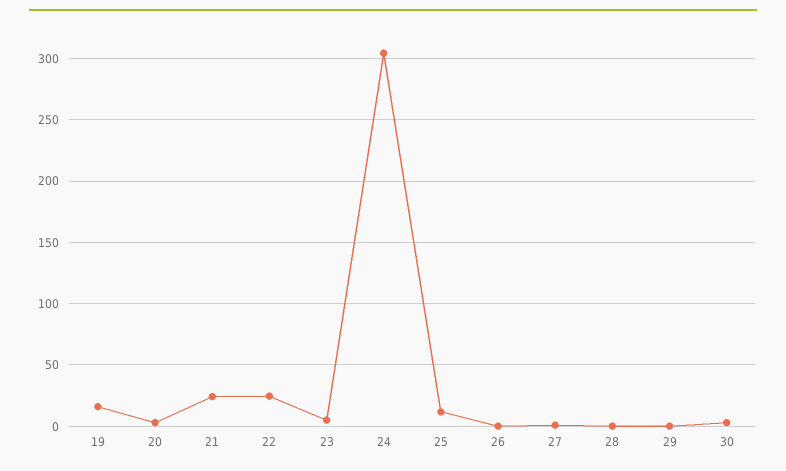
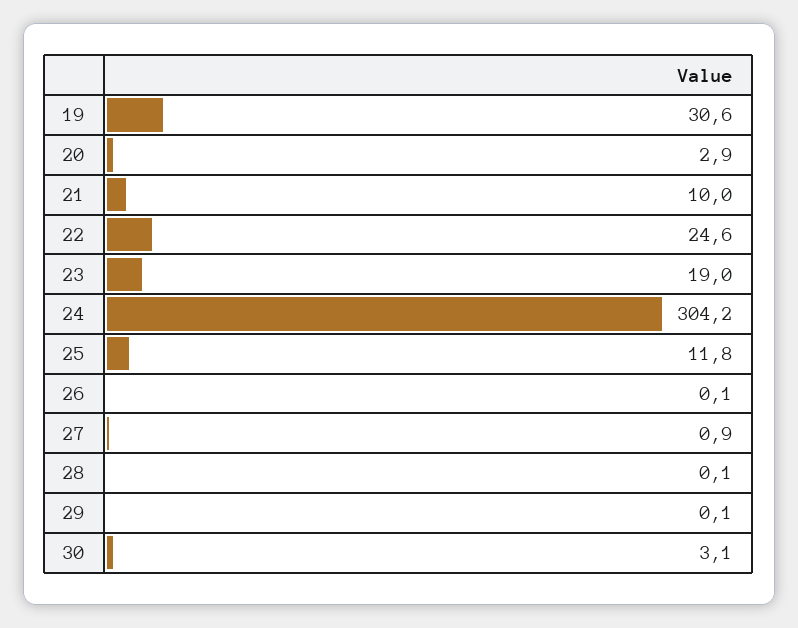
  {
-   "19": 15,
+   "19": 30.6,
    "20": 2.9,
-   "21": 25,
+   "21": 10,
    "22": 24.6,
-   "23": 5,
+   "23": 19,
    "24": 304.2,
    "25": 11.8,
    "26": 0.1,
    "27": 0.9,
    "28": 0.1,
    "29": 0.1,
    "30": 3.1
  }

